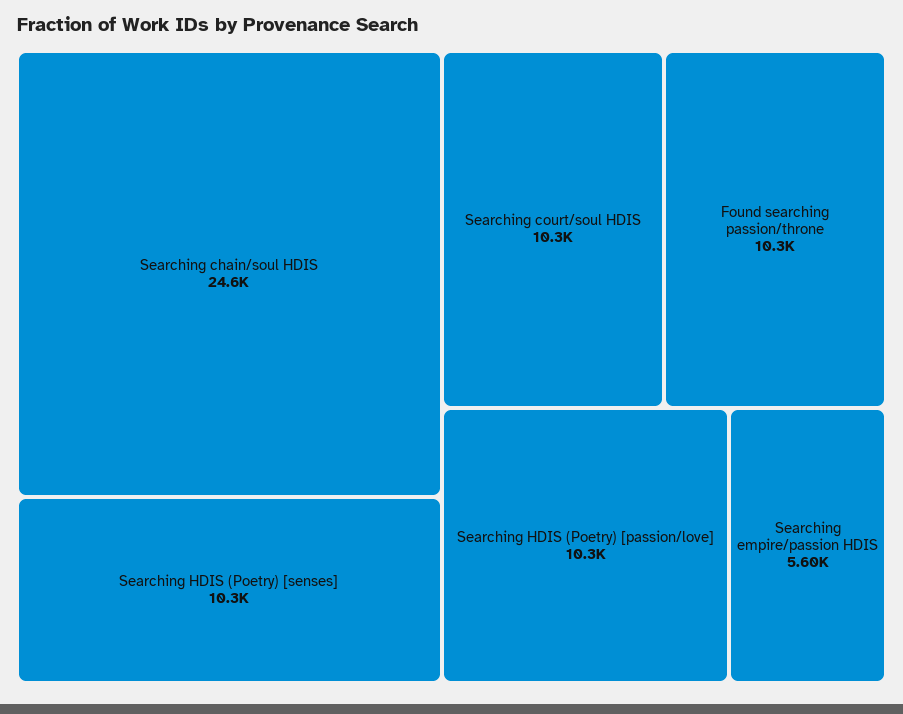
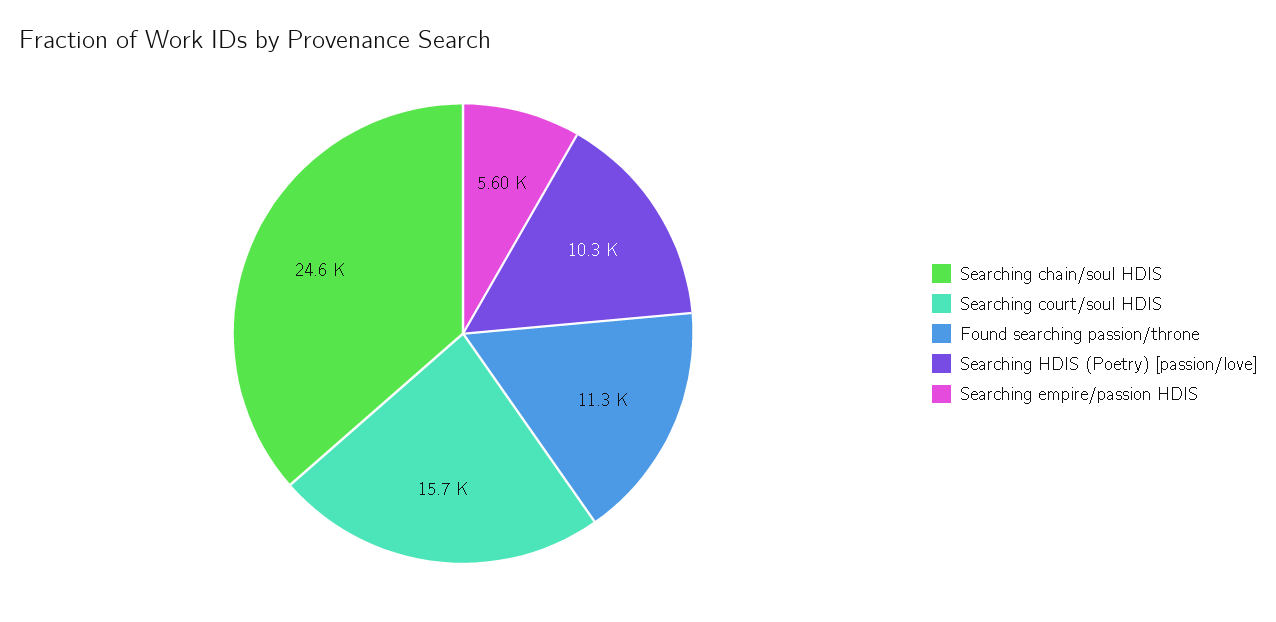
  {
    "Searching chain/soul HDIS": 24600,
-   "Searching HDIS (Poetry) [senses]": 10300,
-   "Searching court/soul HDIS": 10300,
+   "Searching court/soul HDIS": 15700,
-   "Found searching passion/throne": 10300,
+   "Found searching passion/throne": 11300,
    "Searching HDIS (Poetry) [passion/love]": 10300,
    "Searching empire/passion HDIS": 5600
  }

